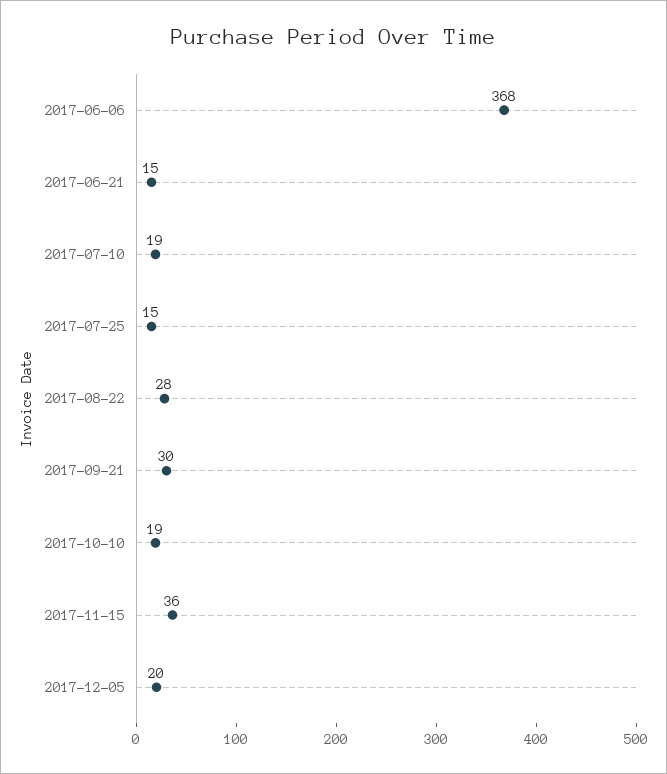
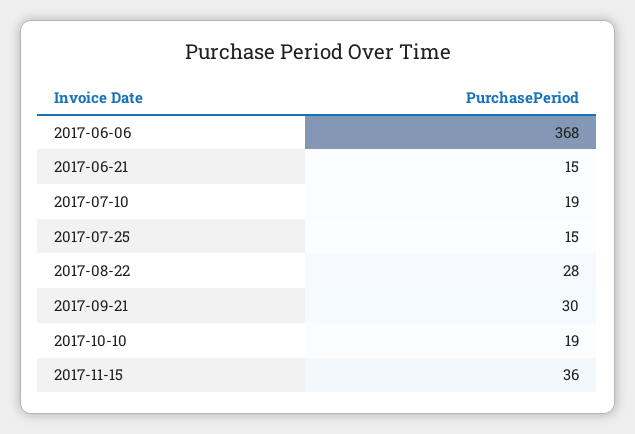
  {
    "2017-06-06": 368,
    "2017-06-21": 15,
    "2017-07-10": 19,
    "2017-07-25": 15,
    "2017-08-22": 28,
    "2017-09-21": 30,
    "2017-10-10": 19,
-   "2017-11-15": 36,
+   "2017-11-15": 36
-   "2017-12-05": 20
  }

